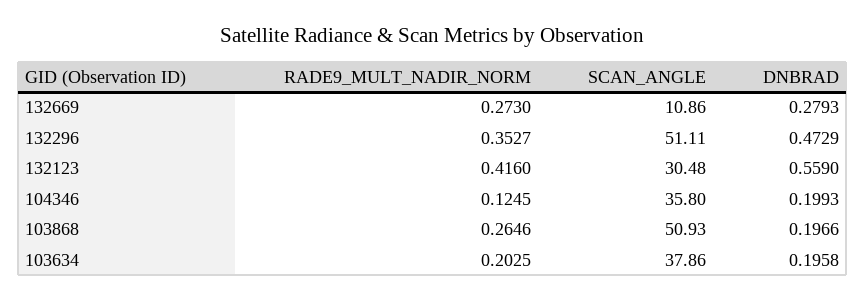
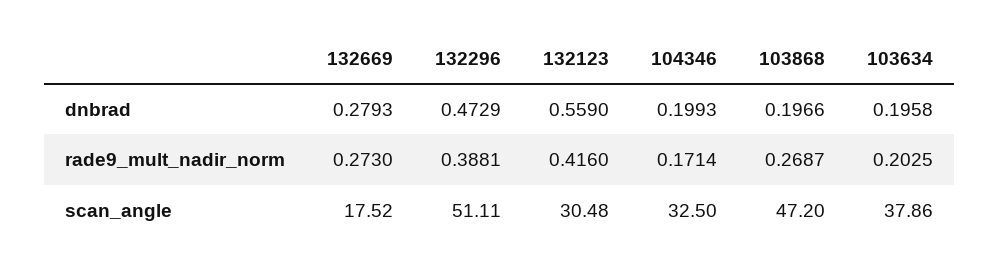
  {
    "RADE9_MULT_NADIR_NORM": {
      "132669": 0.273,
-     "132296": 0.3527,
+     "132296": 0.3881,
      "132123": 0.416,
-     "104346": 0.1245,
+     "104346": 0.1714,
-     "103868": 0.2646,
+     "103868": 0.2687,
      "103634": 0.2025
    },
    "SCAN_ANGLE": {
-     "132669": 10.86,
+     "132669": 17.52,
      "132296": 51.11,
      "132123": 30.48,
-     "104346": 35.8,
+     "104346": 32.5,
-     "103868": 50.93,
+     "103868": 47.2,
      "103634": 37.86
    },
    "DNBRAD": {
      "132669": 0.2793,
      "132296": 0.4729,
      "132123": 0.559,
      "104346": 0.1993,
      "103868": 0.1966,
      "103634": 0.1958
    }
  }

